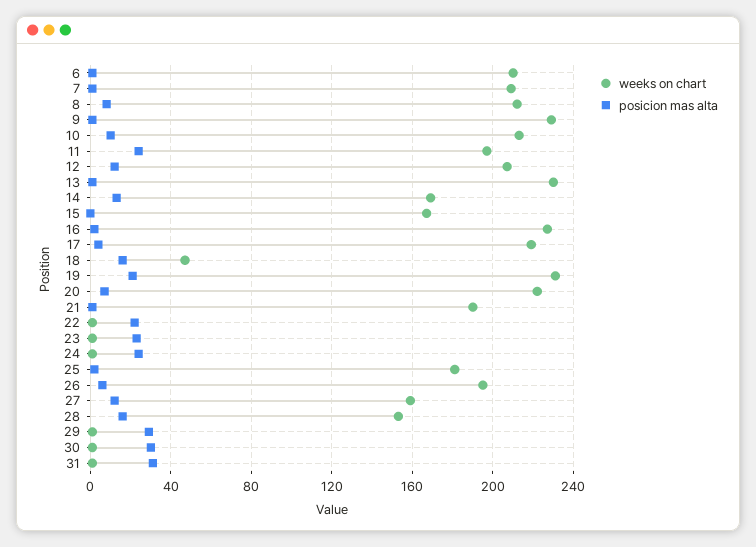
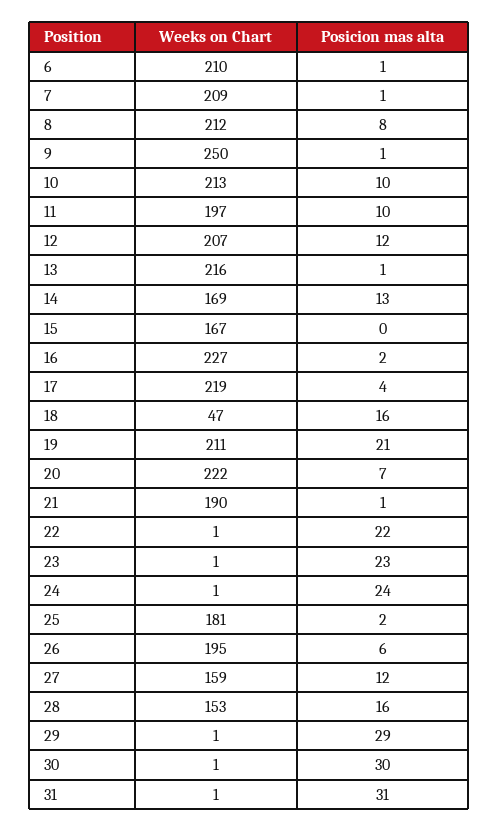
  {
    "weeks on chart": {
      "6": 210,
      "7": 209,
      "8": 212,
-     "9": 230,
+     "9": 250,
      "10": 213,
      "11": 197,
      "12": 207,
-     "13": 230,
+     "13": 216,
      "14": 169,
      "15": 167,
      "16": 227,
      "17": 219,
      "18": 47,
-     "19": 230,
+     "19": 211,
      "20": 222,
      "21": 190,
      "22": 1,
      "23": 1,
      "24": 1,
      "25": 181,
      "26": 195,
      "27": 159,
      "28": 153,
      "29": 1,
      "30": 1,
      "31": 1
    },
    "posicion mas alta": {
      "6": 1,
      "7": 1,
      "8": 8,
      "9": 1,
      "10": 10,
-     "11": 25,
+     "11": 10,
      "12": 12,
      "13": 1,
      "14": 13,
      "15": 0,
      "16": 2,
      "17": 4,
      "18": 16,
      "19": 21,
      "20": 7,
      "21": 1,
      "22": 22,
      "23": 23,
      "24": 24,
      "25": 2,
      "26": 6,
      "27": 12,
      "28": 16,
      "29": 29,
      "30": 30,
      "31": 31
    }
  }

